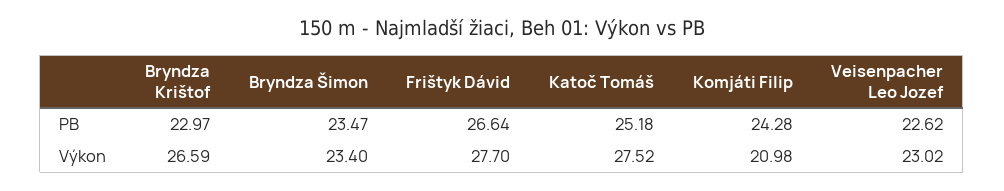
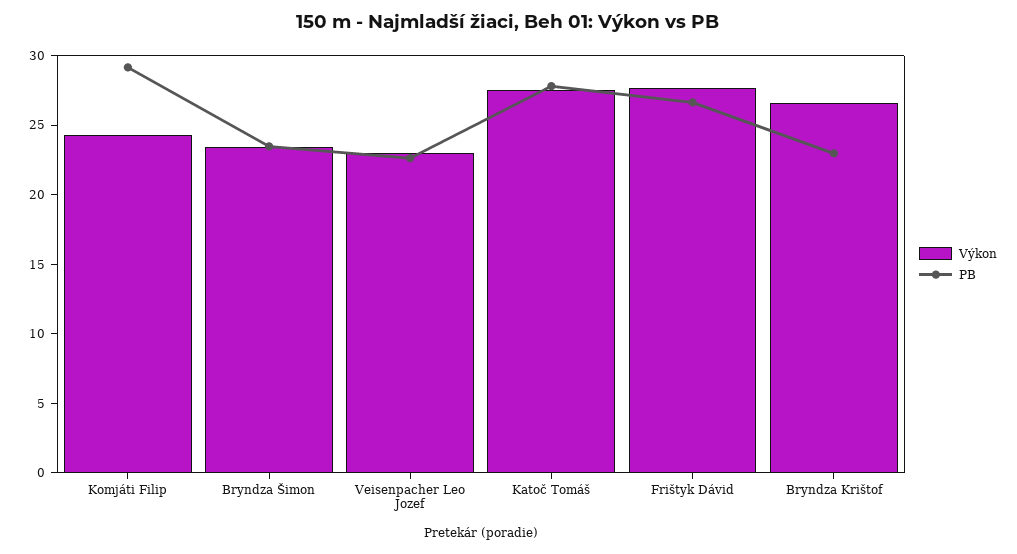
  {
    "PB": {
      "Bryndza Krištof": 22.97,
      "Bryndza Šimon": 23.47,
      "Frištyk Dávid": 26.64,
-     "Katoč Tomáš": 25.18,
+     "Katoč Tomáš": 28,
-     "Komjáti Filip": 24.28,
+     "Komjáti Filip": 29,
      "Veisenpacher Leo Jozef": 22.62
    },
    "Výkon": {
      "Bryndza Krištof": 26.59,
      "Bryndza Šimon": 23.4,
      "Frištyk Dávid": 27.7,
      "Katoč Tomáš": 27.52,
-     "Komjáti Filip": 20.98,
+     "Komjáti Filip": 24,
      "Veisenpacher Leo Jozef": 23.02
    }
  }

